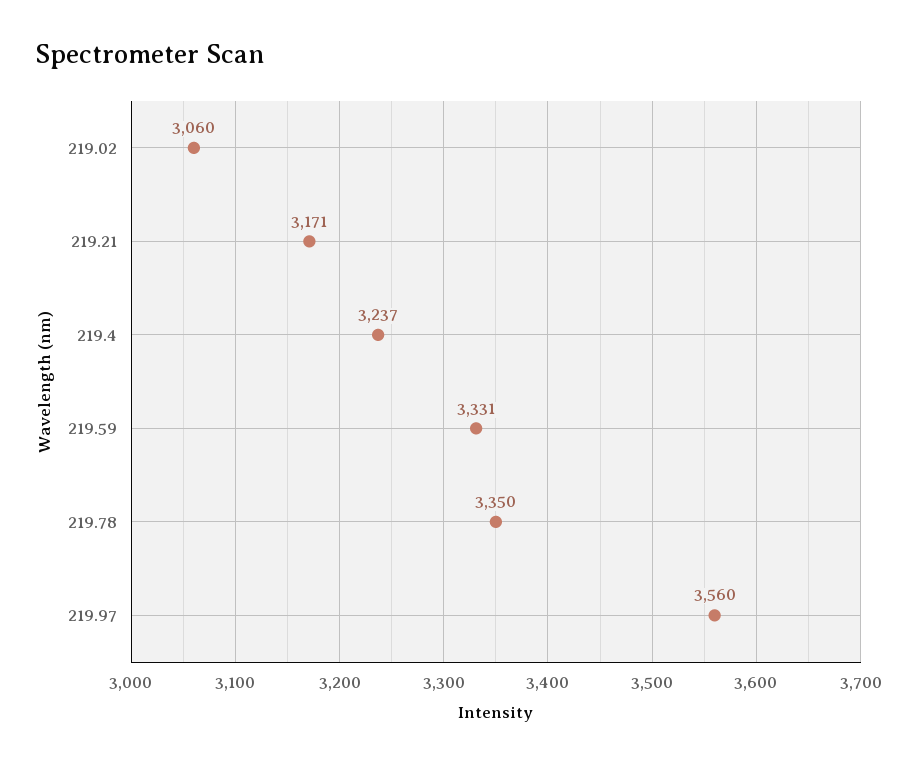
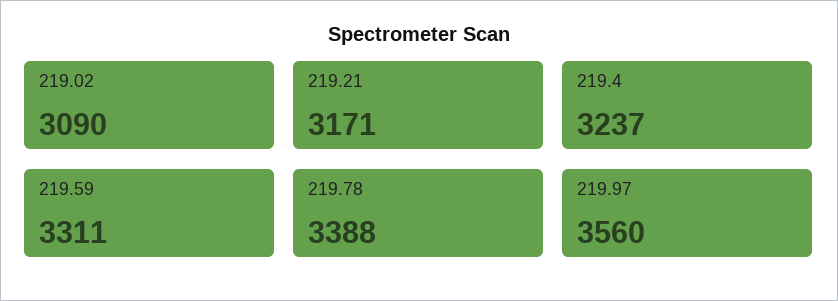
  {
-   "219.02": 3060,
+   "219.02": 3090,
    "219.21": 3171,
    "219.4": 3237,
-   "219.59": 3331,
+   "219.59": 3311,
-   "219.78": 3350,
+   "219.78": 3388,
    "219.97": 3560
  }

